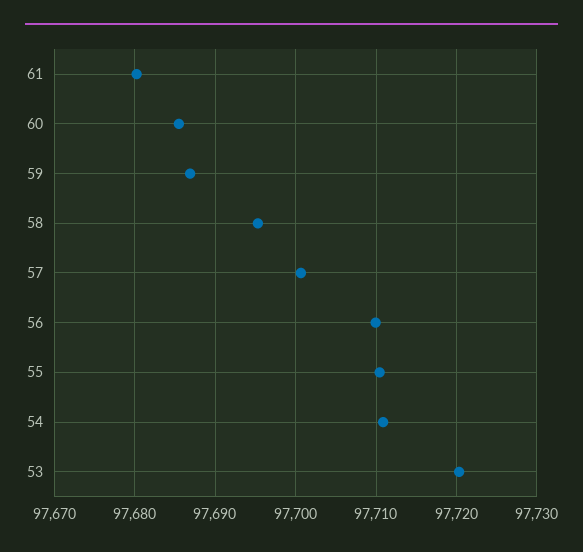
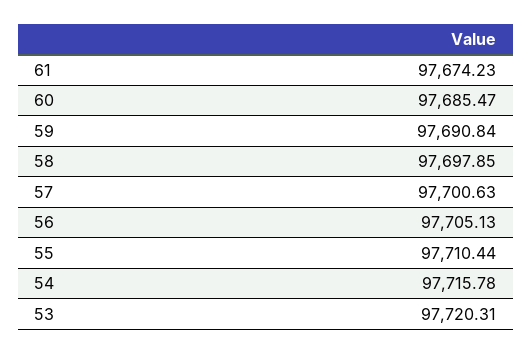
  {
-   "61": 97680,
+   "61": 97674.23,
    "60": 97685.47,
-   "59": 97687,
+   "59": 97690.84,
-   "58": 97695,
+   "58": 97697.85,
    "57": 97700.63,
-   "56": 97710,
+   "56": 97705.13,
    "55": 97710.44,
-   "54": 97711,
+   "54": 97715.78,
    "53": 97720.31
  }

